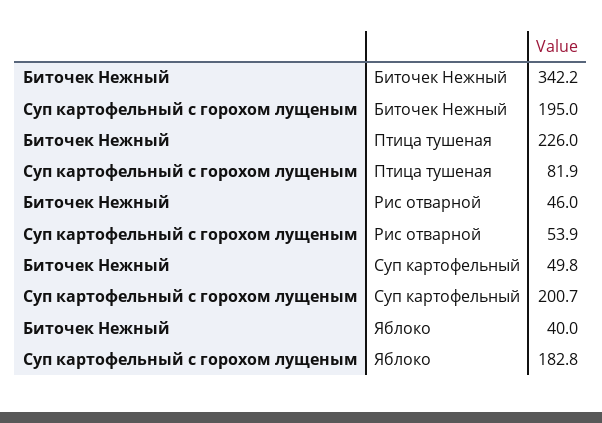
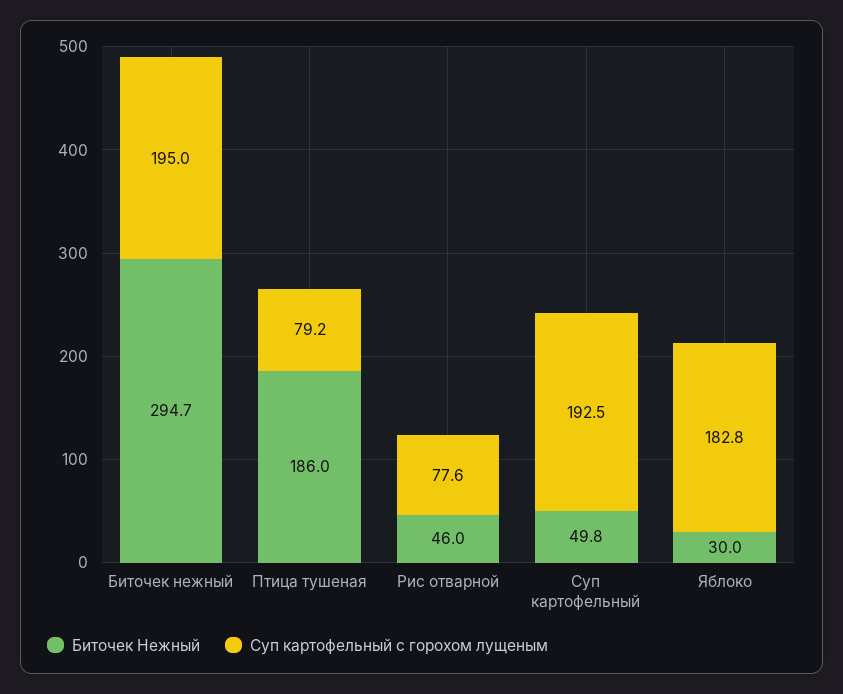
  {
    "Биточек Нежный": {
-     "Биточек Нежный": 342.2,
+     "Биточек Нежный": 294.7,
-     "Птица тушеная": 226,
+     "Птица тушеная": 186,
      "Рис отварной": 46,
      "Суп картофельный": 49.8,
-     "Яблоко": 40
+     "Яблоко": 30
    },
    "Суп картофельный с горохом лущеным": {
      "Биточек Нежный": 195,
-     "Птица тушеная": 81.9,
+     "Птица тушеная": 79.2,
-     "Рис отварной": 53.9,
+     "Рис отварной": 77.6,
-     "Суп картофельный": 200.7,
+     "Суп картофельный": 192.5,
      "Яблоко": 182.8
    }
  }

